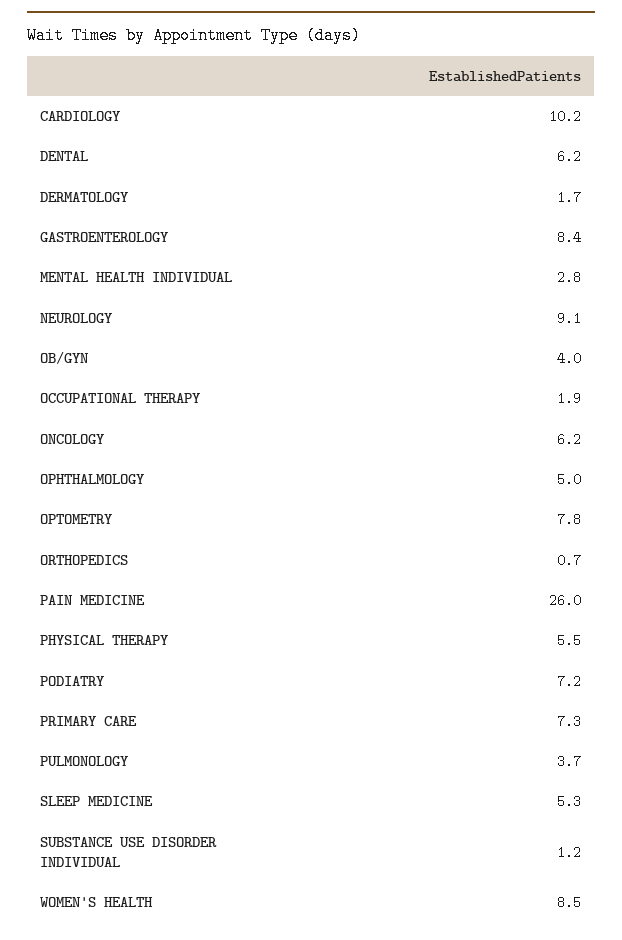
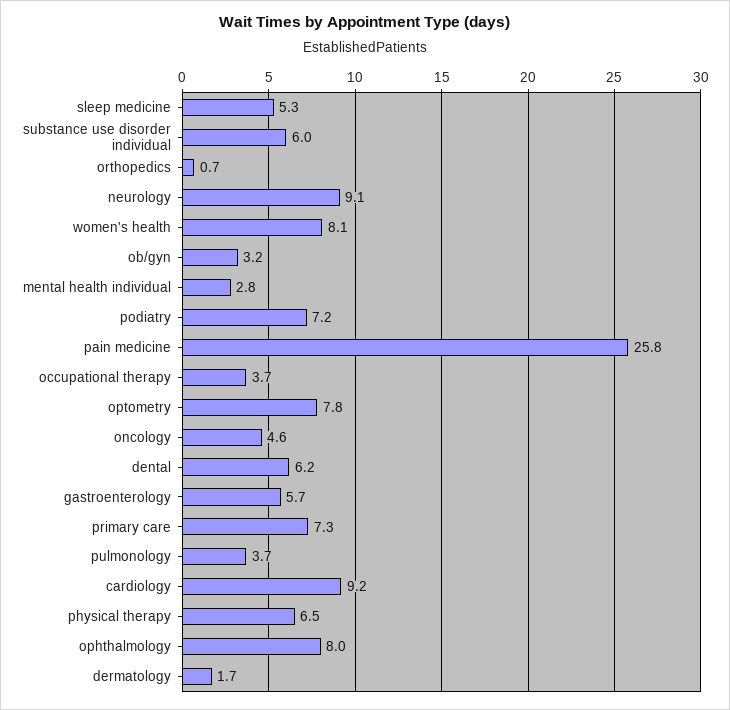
  {
-   "CARDIOLOGY": 10.2,
+   "CARDIOLOGY": 9.2,
    "DENTAL": 6.2,
    "DERMATOLOGY": 1.7,
-   "GASTROENTEROLOGY": 8.4,
+   "GASTROENTEROLOGY": 5.7,
    "MENTAL HEALTH INDIVIDUAL": 2.8,
    "NEUROLOGY": 9.1,
-   "OB/GYN": 4,
+   "OB/GYN": 3.2,
-   "OCCUPATIONAL THERAPY": 1.9,
+   "OCCUPATIONAL THERAPY": 3.7,
-   "ONCOLOGY": 6.2,
+   "ONCOLOGY": 4.6,
-   "OPHTHALMOLOGY": 5,
+   "OPHTHALMOLOGY": 8,
    "OPTOMETRY": 7.8,
    "ORTHOPEDICS": 0.7,
-   "PAIN MEDICINE": 26,
+   "PAIN MEDICINE": 25.8,
-   "PHYSICAL THERAPY": 5.5,
+   "PHYSICAL THERAPY": 6.5,
    "PODIATRY": 7.2,
    "PRIMARY CARE": 7.3,
    "PULMONOLOGY": 3.7,
    "SLEEP MEDICINE": 5.3,
-   "SUBSTANCE USE DISORDER INDIVIDUAL": 1.2,
+   "SUBSTANCE USE DISORDER INDIVIDUAL": 6,
-   "WOMEN'S HEALTH": 8.5
+   "WOMEN'S HEALTH": 8.1
  }

